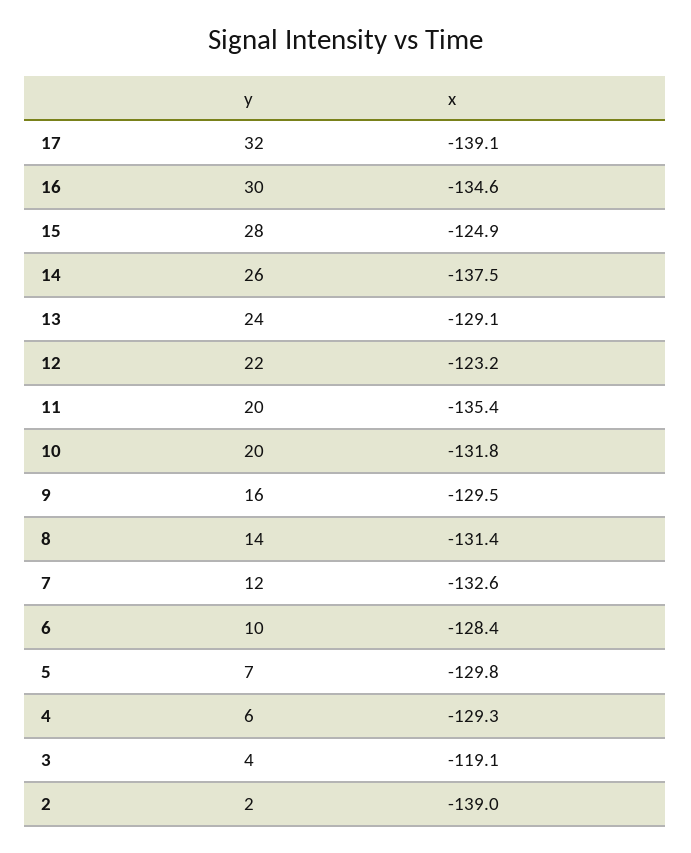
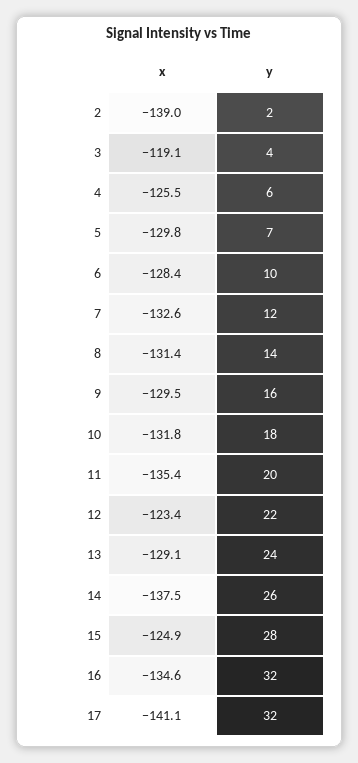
  {
    "y": {
      "17": 32,
-     "16": 30,
+     "16": 32,
      "15": 28,
      "14": 26,
      "13": 24,
      "12": 22,
      "11": 20,
-     "10": 20,
+     "10": 18,
      "9": 16,
      "8": 14,
      "7": 12,
      "6": 10,
      "5": 7,
      "4": 6,
      "3": 4,
      "2": 2
    },
    "x": {
-     "17": -139.1,
+     "17": -141.1,
      "16": -134.6,
      "15": -124.9,
      "14": -137.5,
      "13": -129.1,
-     "12": -123.2,
+     "12": -123.4,
      "11": -135.4,
      "10": -131.8,
      "9": -129.5,
      "8": -131.4,
      "7": -132.6,
      "6": -128.4,
      "5": -129.8,
-     "4": -129.3,
+     "4": -125.5,
      "3": -119.1,
      "2": -139
    }
  }

